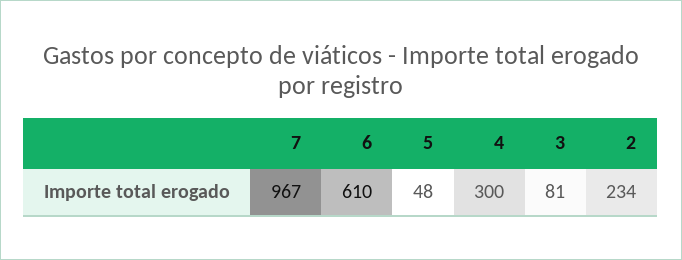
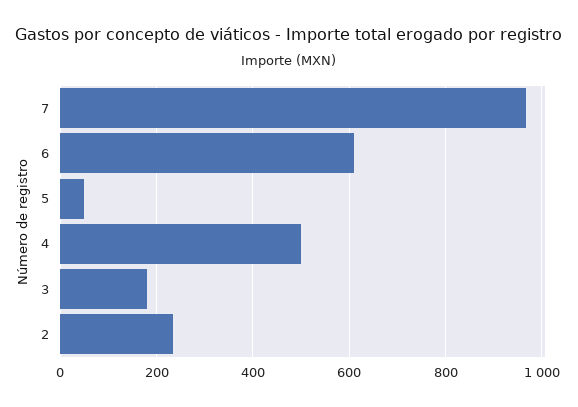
  {
    "7": 967,
    "6": 610,
    "5": 48,
-   "4": 300,
+   "4": 500,
-   "3": 81,
+   "3": 180,
    "2": 234
  }

